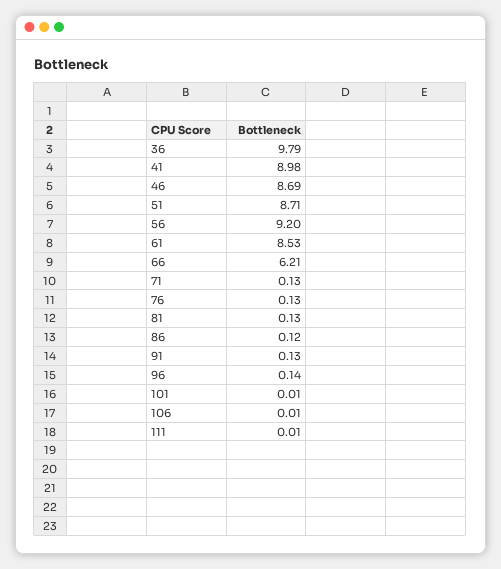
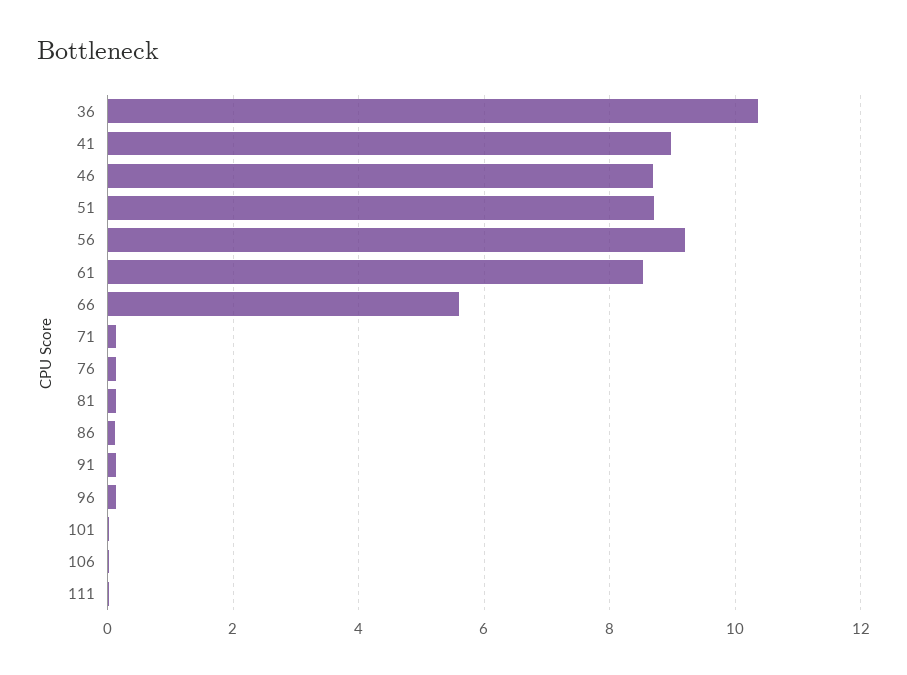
  {
-   "36": 9.79,
+   "36": 10.4,
    "41": 8.98,
    "46": 8.69,
    "51": 8.71,
    "56": 9.2,
    "61": 8.53,
-   "66": 6.21,
+   "66": 5.6,
    "71": 0.13,
    "76": 0.13,
    "81": 0.13,
    "86": 0.12,
    "91": 0.13,
    "96": 0.14,
    "101": 0.01,
    "106": 0.01,
    "111": 0.01
  }

